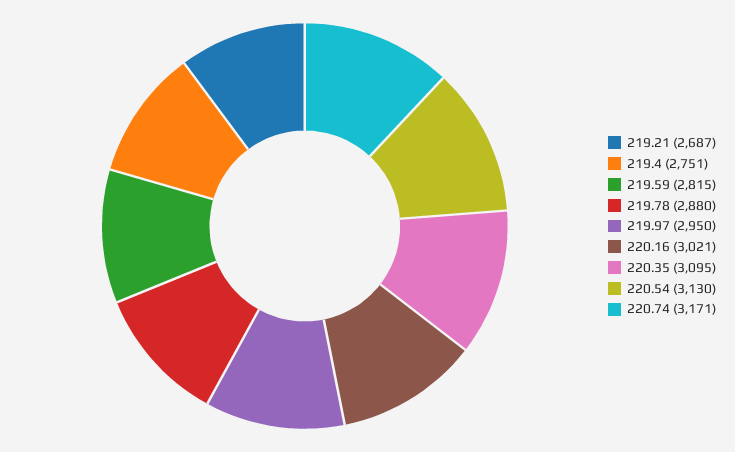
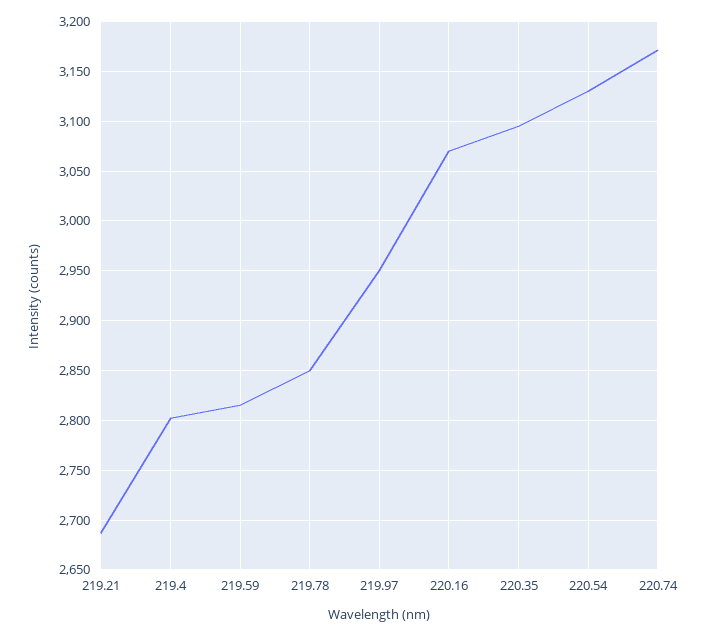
  {
    "219.21": 2687,
-   "219.4": 2751,
+   "219.4": 2800,
    "219.59": 2815,
-   "219.78": 2880,
+   "219.78": 2850,
    "219.97": 2950,
-   "220.16": 3021,
+   "220.16": 3070,
    "220.35": 3095,
    "220.54": 3130,
    "220.74": 3171
  }

